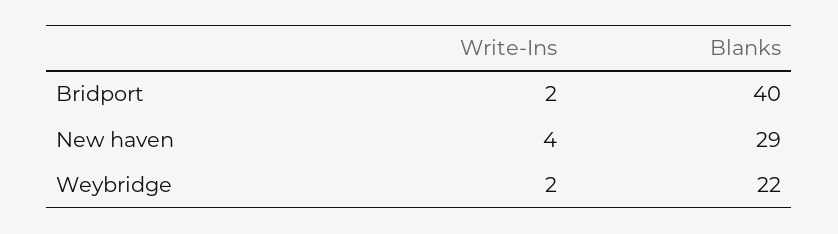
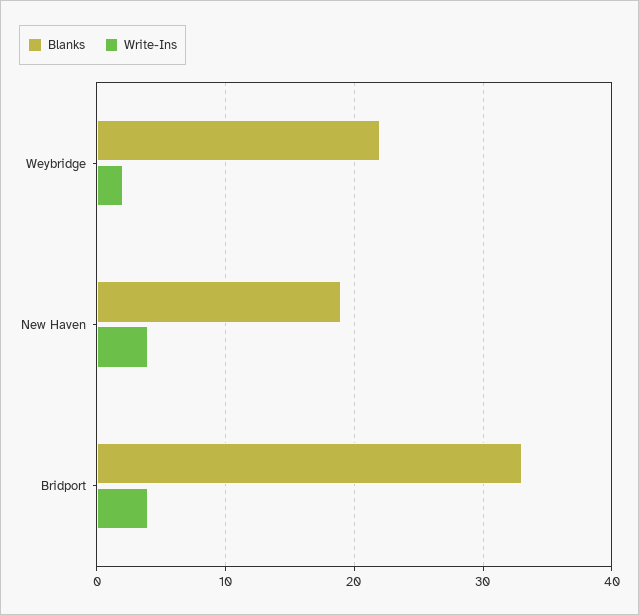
  {
    "Write-Ins": {
-     "Bridport": 2,
+     "Bridport": 4,
      "New haven": 4,
      "Weybridge": 2
    },
    "Blanks": {
-     "Bridport": 40,
+     "Bridport": 33,
-     "New haven": 29,
+     "New haven": 19,
      "Weybridge": 22
    }
  }

